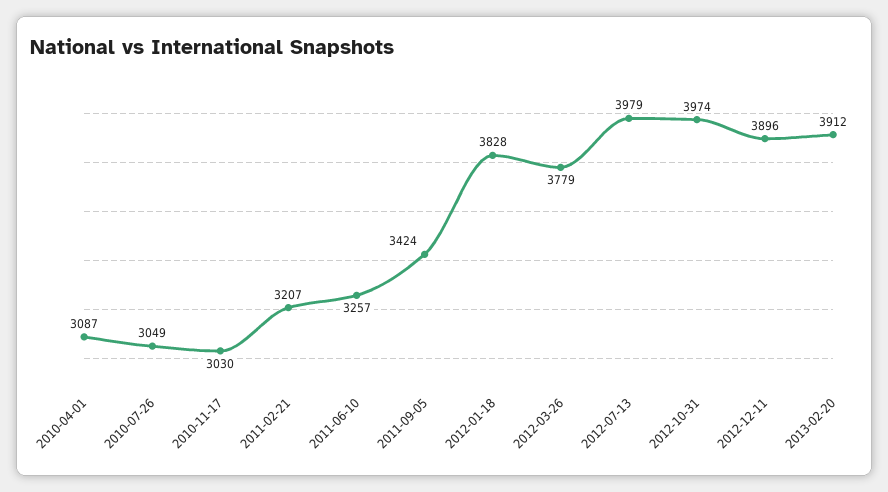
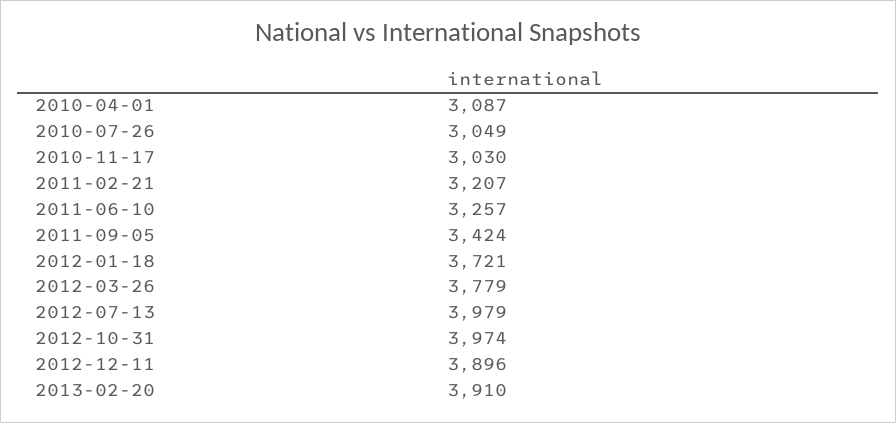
  {
    "2010-04-01": 3087,
    "2010-07-26": 3049,
    "2010-11-17": 3030,
    "2011-02-21": 3207,
    "2011-06-10": 3257,
    "2011-09-05": 3424,
-   "2012-01-18": 3828,
+   "2012-01-18": 3721,
    "2012-03-26": 3779,
    "2012-07-13": 3979,
    "2012-10-31": 3974,
    "2012-12-11": 3896,
-   "2013-02-20": 3912
+   "2013-02-20": 3910
  }

